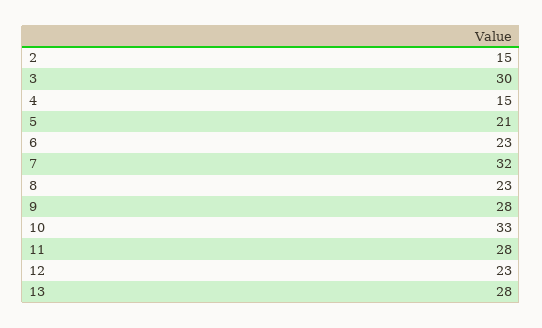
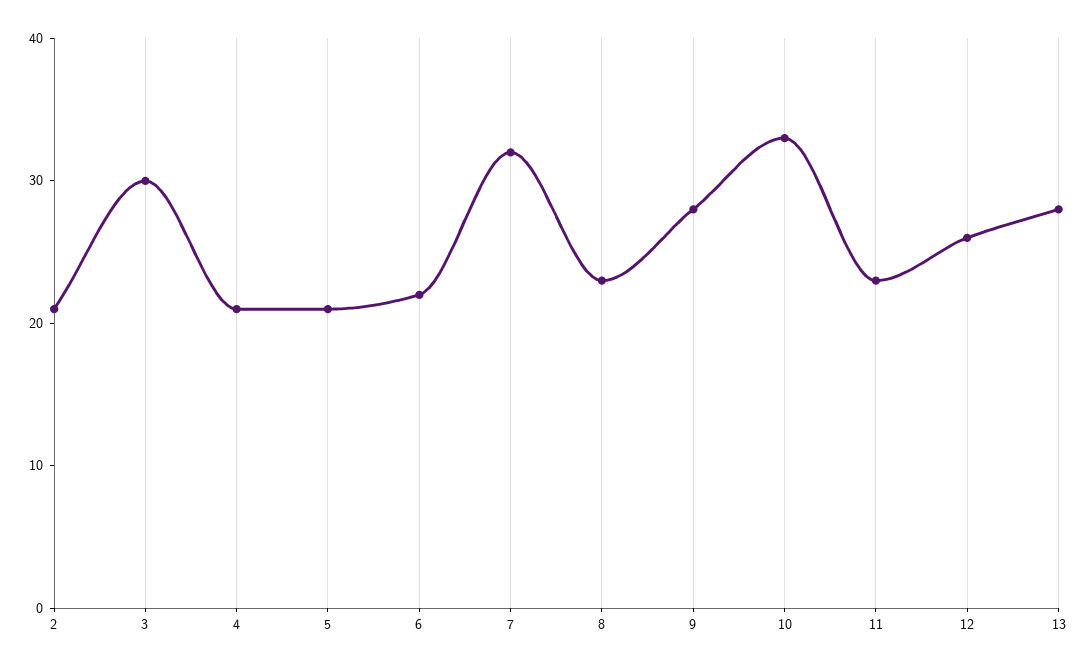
  {
-   "2": 15,
+   "2": 21,
    "3": 30,
-   "4": 15,
+   "4": 21,
    "5": 21,
-   "6": 23,
+   "6": 22,
    "7": 32,
    "8": 23,
    "9": 28,
    "10": 33,
-   "11": 28,
+   "11": 23,
-   "12": 23,
+   "12": 26,
    "13": 28
  }

